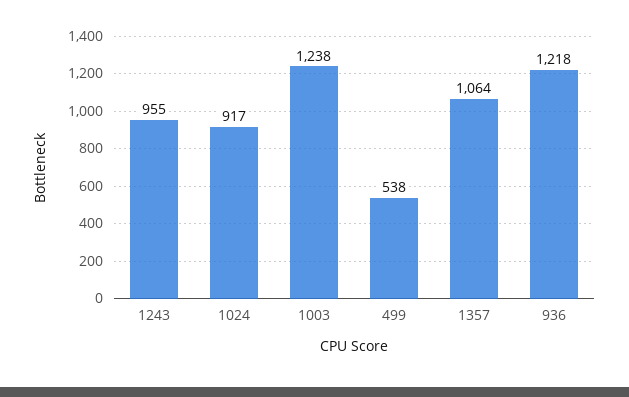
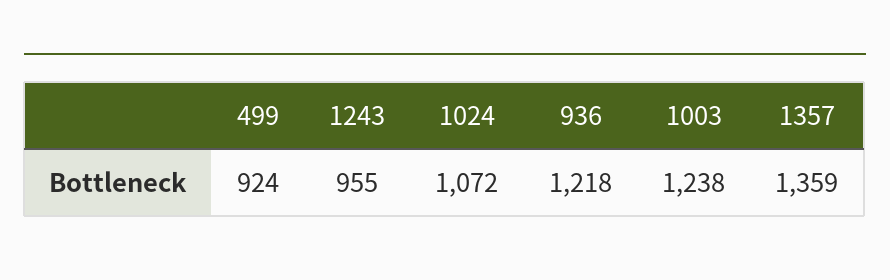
  {
    "1243": 955,
-   "1024": 917,
+   "1024": 1072,
    "1003": 1238,
-   "499": 538,
+   "499": 924,
-   "1357": 1064,
+   "1357": 1359,
    "936": 1218
  }

